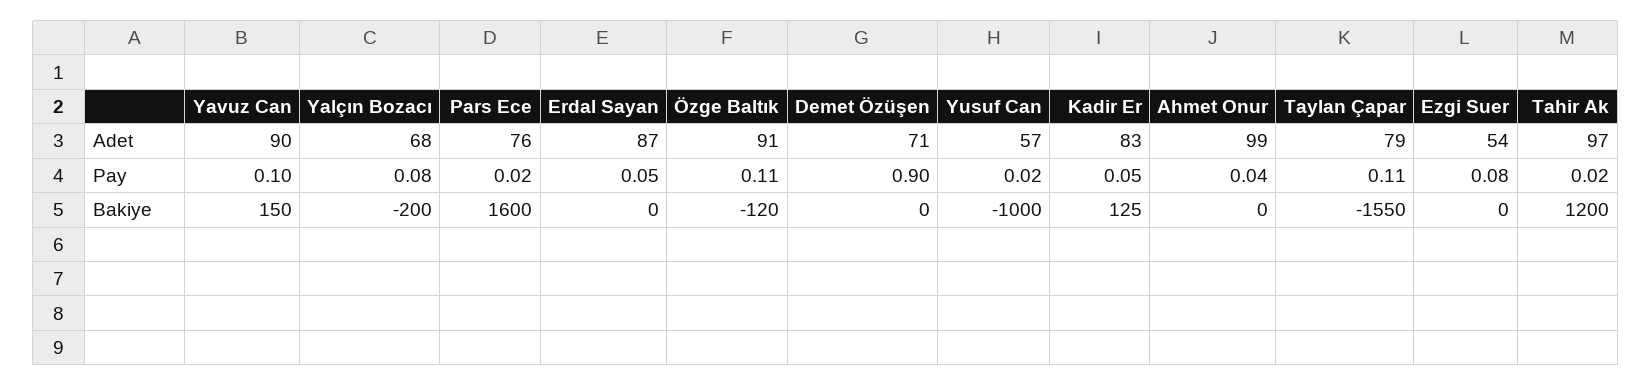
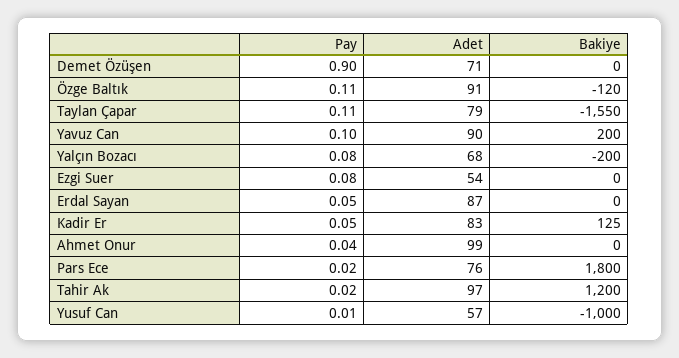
  {
    "Yavuz Can": {
      "Adet": 90,
      "Pay": 0.1,
-     "Bakiye": 150
+     "Bakiye": 200
    },
    "Yalçın Bozacı": {
      "Adet": 68,
      "Pay": 0.08,
      "Bakiye": -200
    },
    "Pars Ece": {
      "Adet": 76,
      "Pay": 0.02,
-     "Bakiye": 1600
+     "Bakiye": 1800
    },
    "Erdal Sayan": {
      "Adet": 87,
      "Pay": 0.05,
      "Bakiye": 0
    },
    "Özge Baltık": {
      "Adet": 91,
      "Pay": 0.11,
      "Bakiye": -120
    },
    "Demet Özüşen": {
      "Adet": 71,
      "Pay": 0.9,
      "Bakiye": 0
    },
    "Yusuf Can": {
      "Adet": 57,
-     "Pay": 0.02,
+     "Pay": 0.01,
      "Bakiye": -1000
    },
    "Kadir Er": {
      "Adet": 83,
      "Pay": 0.05,
      "Bakiye": 125
    },
    "Ahmet Onur": {
      "Adet": 99,
      "Pay": 0.04,
      "Bakiye": 0
    },
    "Taylan Çapar": {
      "Adet": 79,
      "Pay": 0.11,
      "Bakiye": -1550
    },
    "Ezgi Suer": {
      "Adet": 54,
      "Pay": 0.08,
      "Bakiye": 0
    },
    "Tahir Ak": {
      "Adet": 97,
      "Pay": 0.02,
      "Bakiye": 1200
    }
  }

